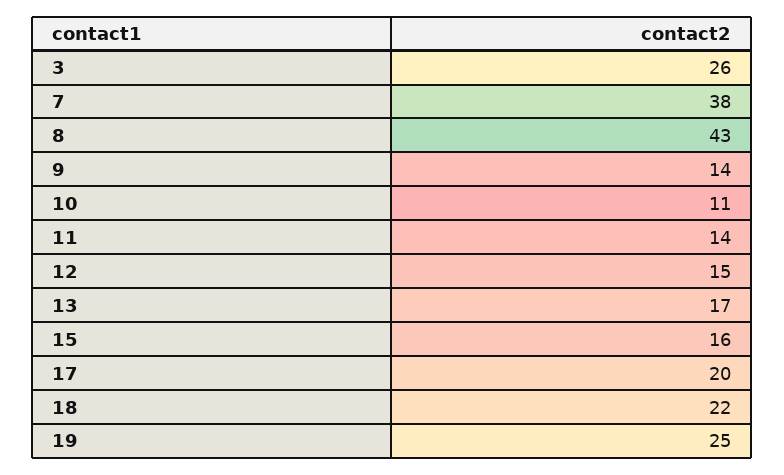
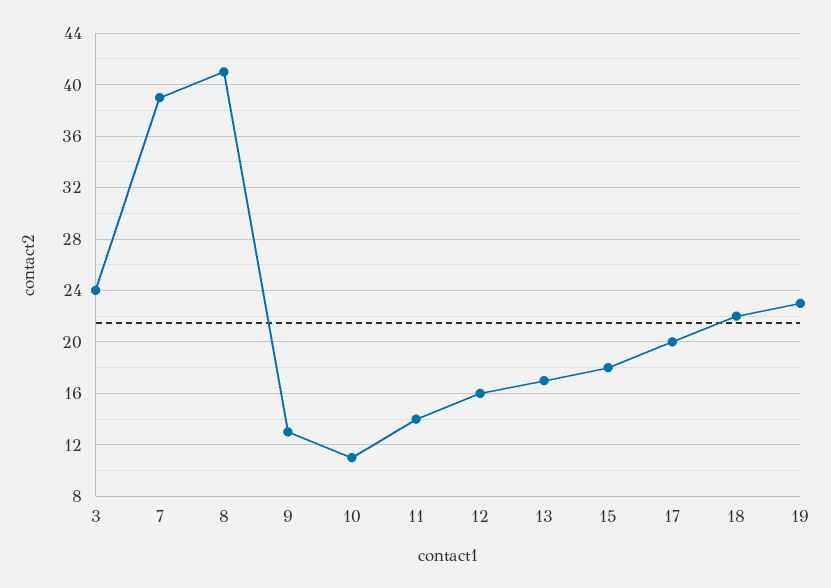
  {
-   "3": 26,
+   "3": 24,
-   "7": 38,
+   "7": 39,
-   "8": 43,
+   "8": 41,
-   "9": 14,
+   "9": 13,
    "10": 11,
    "11": 14,
-   "12": 15,
+   "12": 16,
    "13": 17,
-   "15": 16,
+   "15": 18,
    "17": 20,
    "18": 22,
-   "19": 25
+   "19": 23
  }

